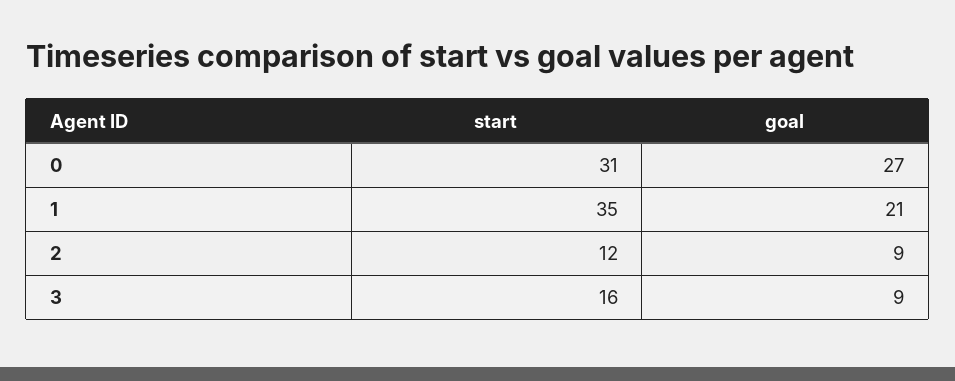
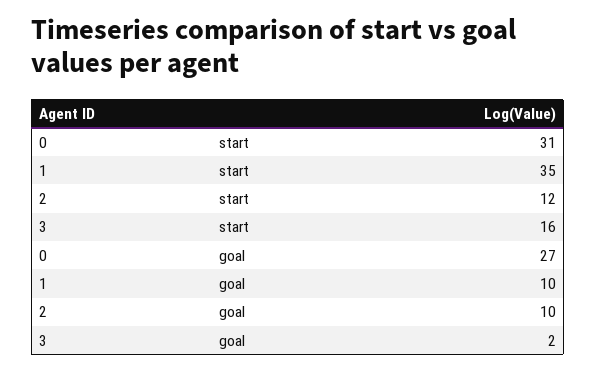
  {
    "start": {
      "0": 31,
      "1": 35,
      "2": 12,
      "3": 16
    },
    "goal": {
      "0": 27,
-     "1": 21,
+     "1": 10,
-     "2": 9,
+     "2": 10,
-     "3": 9
+     "3": 2
    }
  }

